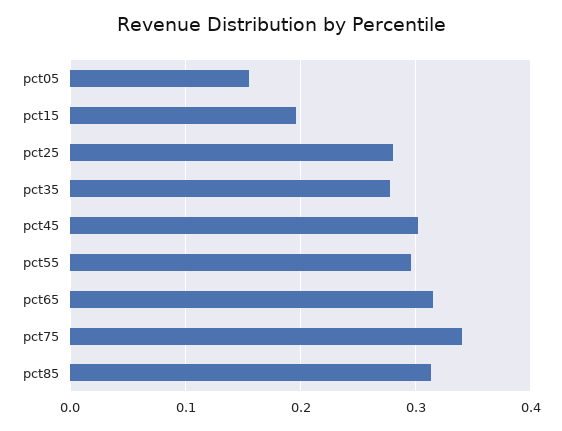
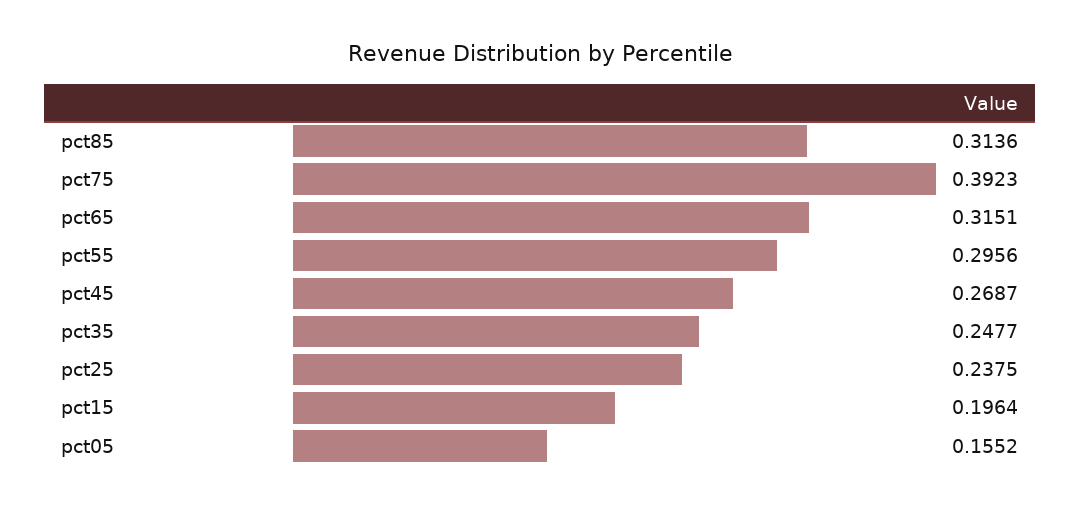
  {
    "pct05": 0.1552,
    "pct15": 0.1964,
-   "pct25": 0.28,
+   "pct25": 0.2375,
-   "pct35": 0.28,
+   "pct35": 0.2477,
-   "pct45": 0.3,
+   "pct45": 0.2687,
    "pct55": 0.2956,
    "pct65": 0.3151,
-   "pct75": 0.34,
+   "pct75": 0.3923,
    "pct85": 0.3136
  }

